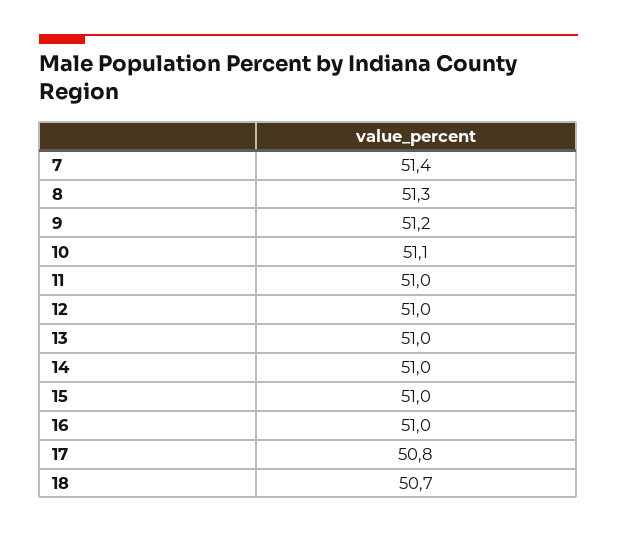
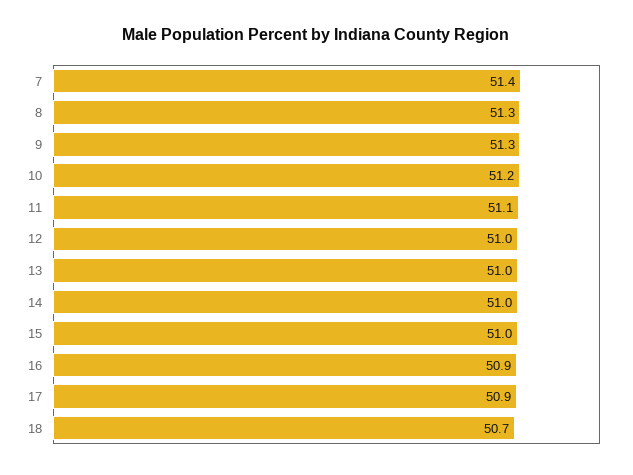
  {
    "7": 51.4,
    "8": 51.3,
-   "9": 51.2,
+   "9": 51.3,
-   "10": 51.1,
+   "10": 51.2,
-   "11": 51,
+   "11": 51.1,
    "12": 51,
    "13": 51,
    "14": 51,
    "15": 51,
-   "16": 51,
+   "16": 50.9,
-   "17": 50.8,
+   "17": 50.9,
    "18": 50.7
  }

